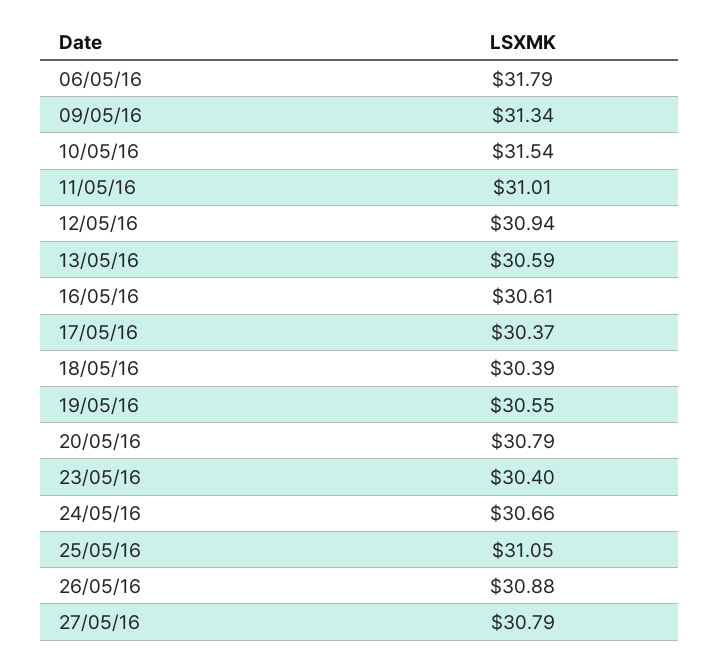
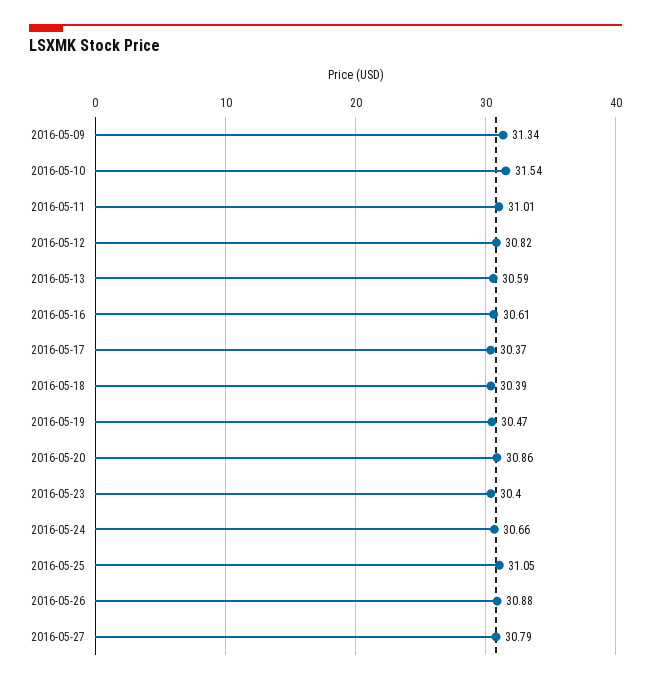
  {
-   "06/05/16": 31.79,
    "09/05/16": 31.34,
    "10/05/16": 31.54,
    "11/05/16": 31.01,
-   "12/05/16": 30.94,
+   "12/05/16": 30.82,
    "13/05/16": 30.59,
    "16/05/16": 30.61,
    "17/05/16": 30.37,
    "18/05/16": 30.39,
-   "19/05/16": 30.55,
+   "19/05/16": 30.47,
-   "20/05/16": 30.79,
+   "20/05/16": 30.86,
    "23/05/16": 30.4,
    "24/05/16": 30.66,
    "25/05/16": 31.05,
    "26/05/16": 30.88,
    "27/05/16": 30.79
  }

